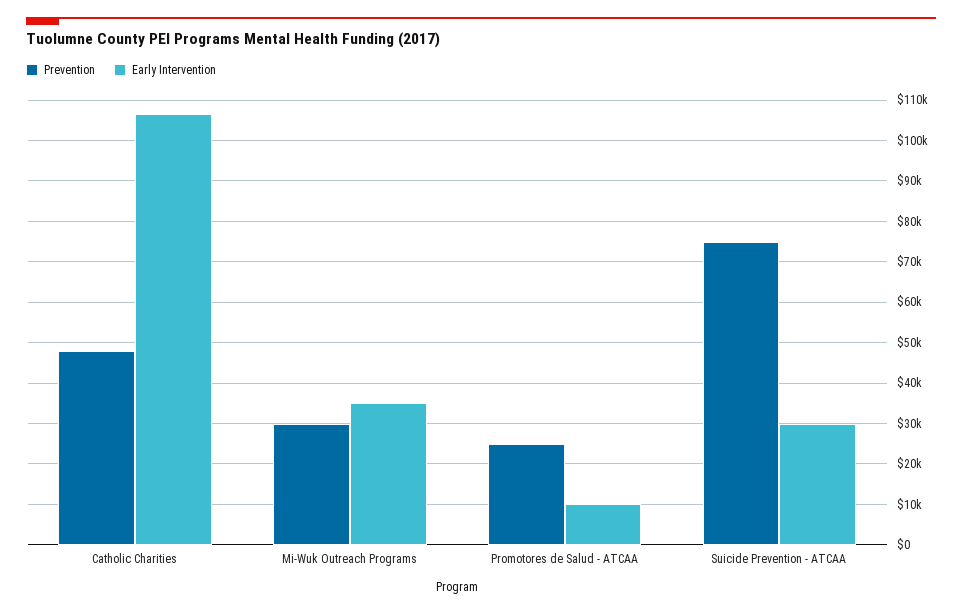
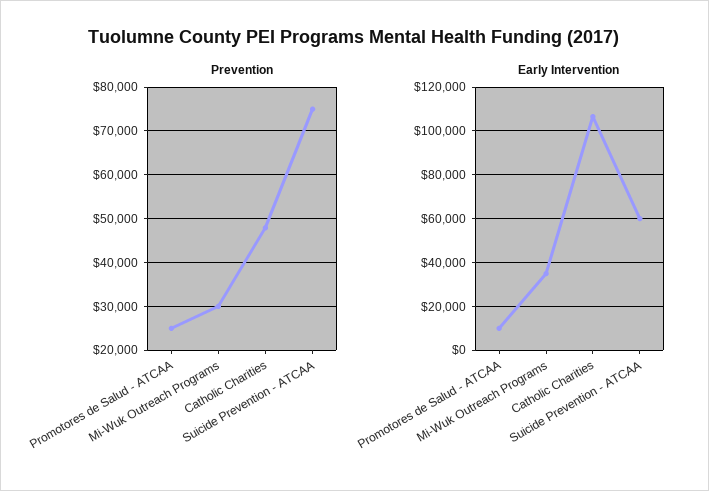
  {
    "Prevention": {
      "Catholic Charities": 48000,
      "Mi-Wuk Outreach Programs": 30000,
      "Promotores de Salud - ATCAA": 26000,
      "Suicide Prevention - ATCAA": 76000
    },
    "Early Intervention": {
      "Catholic Charities": 106000,
      "Mi-Wuk Outreach Programs": 36000,
      "Promotores de Salud - ATCAA": 10000,
-     "Suicide Prevention - ATCAA": 30000
+     "Suicide Prevention - ATCAA": 60000
    }
  }

